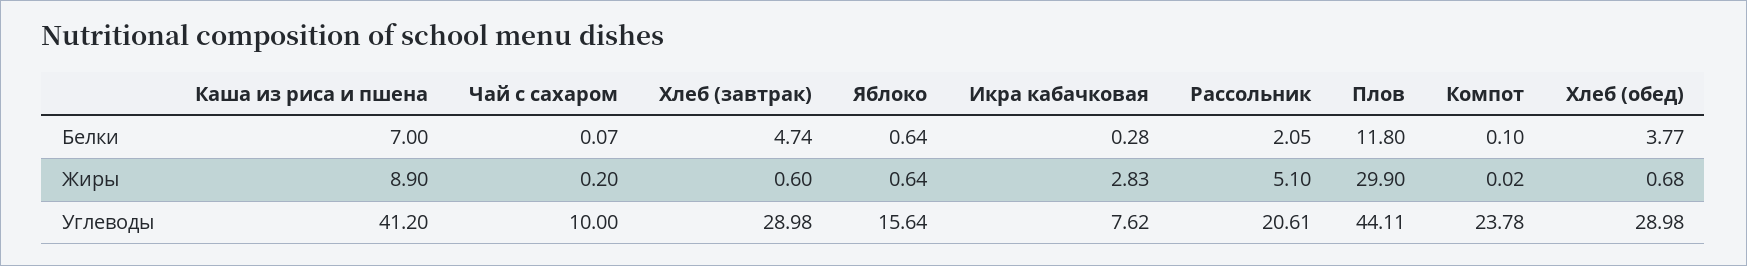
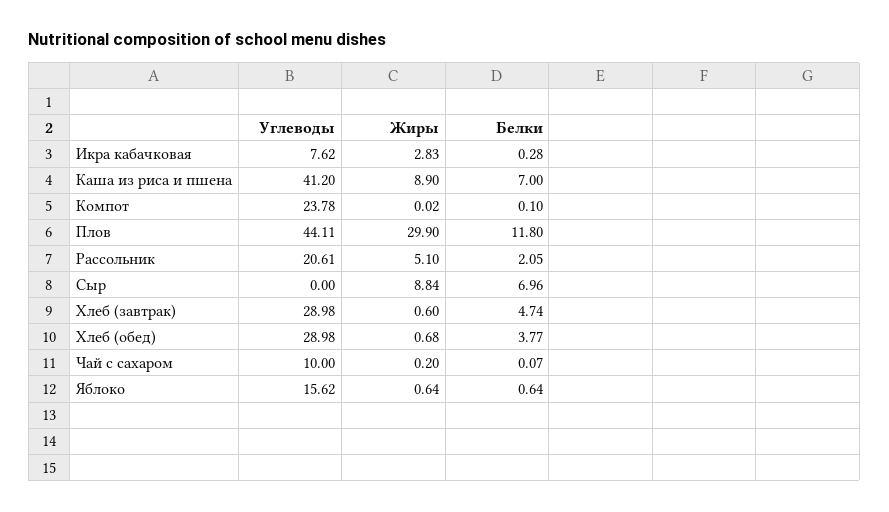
  {
    "Каша из риса и пшена": {
      "Белки": 7,
      "Жиры": 8.9,
      "Углеводы": 41.2
    },
    "Чай с сахаром": {
      "Белки": 0.07,
      "Жиры": 0.2,
      "Углеводы": 10
    },
    "Хлеб (завтрак)": {
      "Белки": 4.74,
      "Жиры": 0.6,
      "Углеводы": 28.98
    },
    "Яблоко": {
      "Белки": 0.64,
      "Жиры": 0.64,
-     "Углеводы": 15.64
+     "Углеводы": 15.62
    },
    "Икра кабачковая": {
      "Белки": 0.28,
      "Жиры": 2.83,
      "Углеводы": 7.62
    },
    "Рассольник": {
      "Белки": 2.05,
      "Жиры": 5.1,
      "Углеводы": 20.61
    },
    "Плов": {
      "Белки": 11.8,
      "Жиры": 29.9,
      "Углеводы": 44.11
    },
    "Компот": {
      "Белки": 0.1,
      "Жиры": 0.02,
      "Углеводы": 23.78
    },
    "Хлеб (обед)": {
      "Белки": 3.77,
      "Жиры": 0.68,
      "Углеводы": 28.98
-   }
+   },
+   "Сыр": {
+     "Углеводы": 0,
+     "Жиры": 8.84,
+     "Белки": 6.96
+   }
  }

